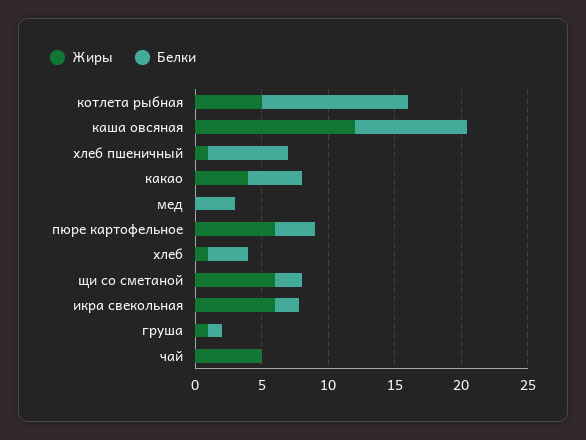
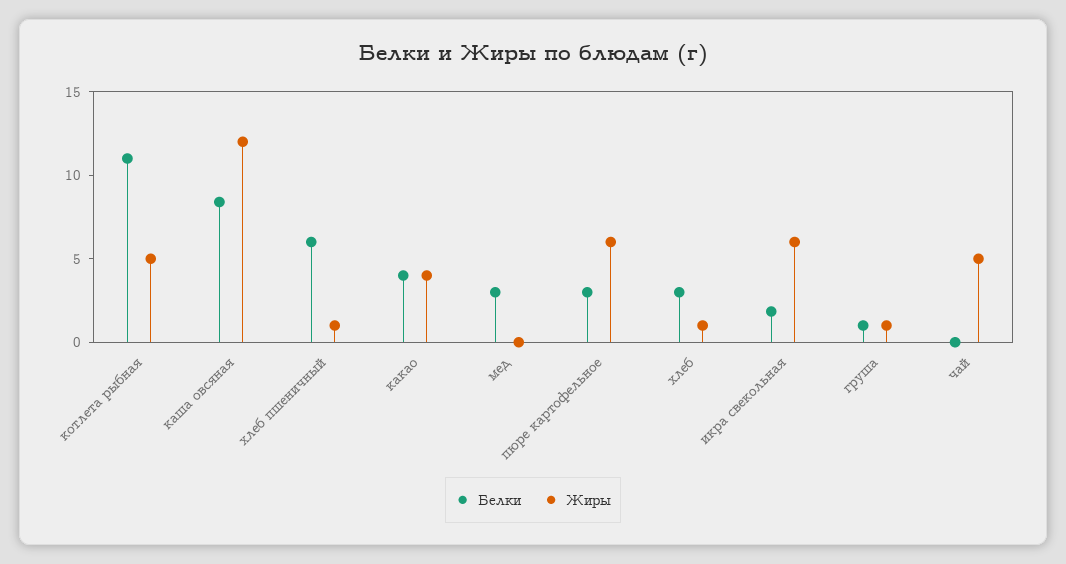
  {
    "Жиры": {
      "котлета рыбная": 5,
      "каша овсяная": 12,
      "хлеб пшеничный": 1,
      "какао": 4,
      "мед": 0,
      "пюре картофельное": 6,
      "хлеб": 1,
-     "щи со сметаной": 6,
      "икра свекольная": 6,
      "груша": 1,
      "чай": 5
    },
    "Белки": {
      "котлета рыбная": 11,
      "каша овсяная": 8,
      "хлеб пшеничный": 6,
      "какао": 4,
      "мед": 3,
      "пюре картофельное": 3,
      "хлеб": 3,
-     "щи со сметаной": 2,
      "икра свекольная": 2,
      "груша": 1,
      "чай": 0
    }
  }

